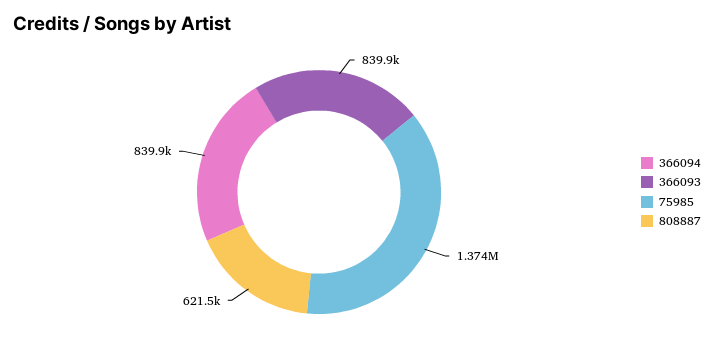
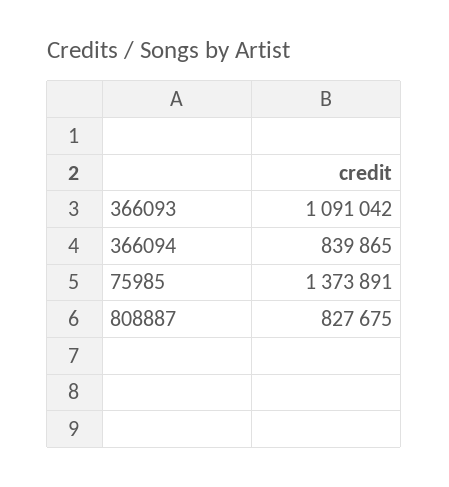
  {
    "366094": 839865,
-   "366093": 839900,
+   "366093": 1091042,
    "75985": 1373891,
-   "808887": 621500
+   "808887": 827675
  }

